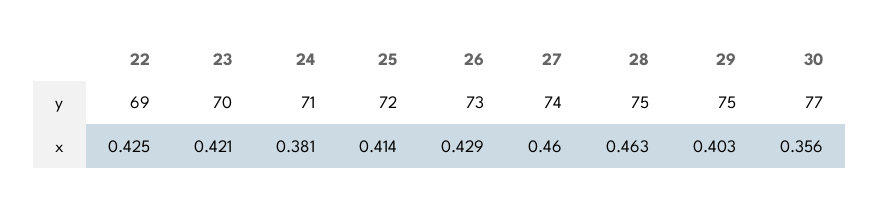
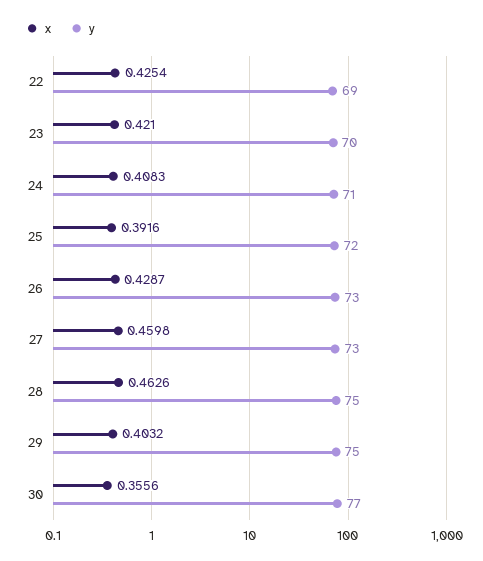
  {
    "y": {
      "22": 69,
      "23": 70,
      "24": 71,
      "25": 72,
      "26": 73,
-     "27": 74,
+     "27": 73,
      "28": 75,
      "29": 75,
      "30": 77
    },
    "x": {
      "22": 0.4254,
      "23": 0.421,
-     "24": 0.381,
+     "24": 0.4083,
-     "25": 0.414,
+     "25": 0.3916,
      "26": 0.4287,
      "27": 0.4598,
      "28": 0.4626,
      "29": 0.4032,
      "30": 0.3556
    }
  }

